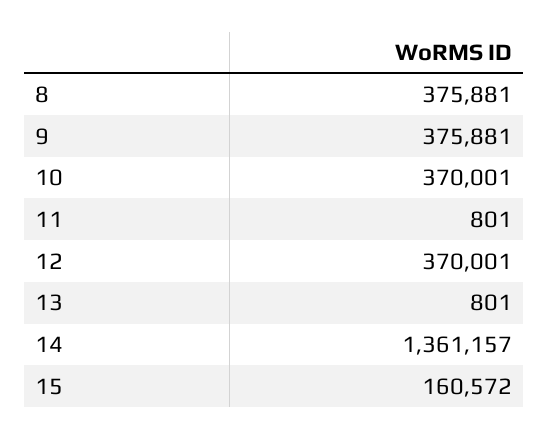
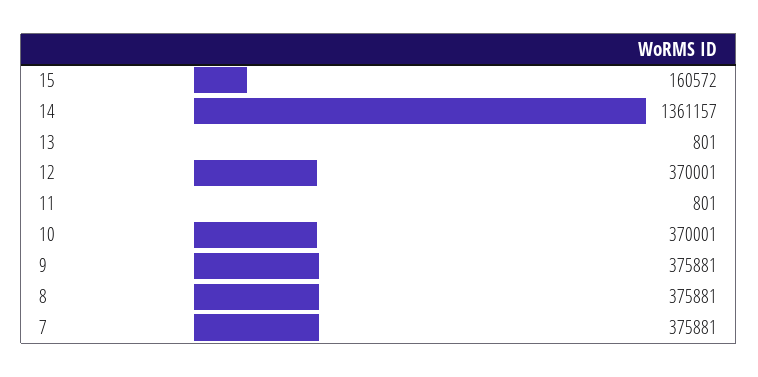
  {
    "8": 375881,
    "9": 375881,
    "10": 370001,
    "11": 801,
    "12": 370001,
    "13": 801,
    "14": 1361157,
-   "15": 160572
+   "15": 160572,
+   "7": 375881
  }

